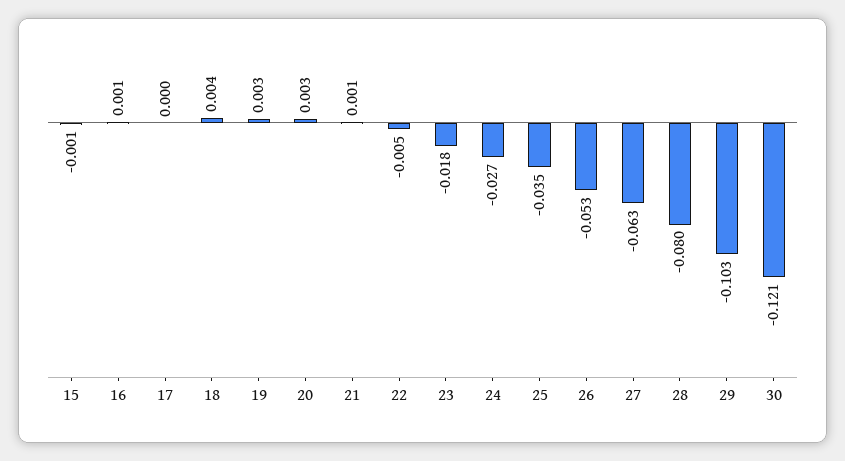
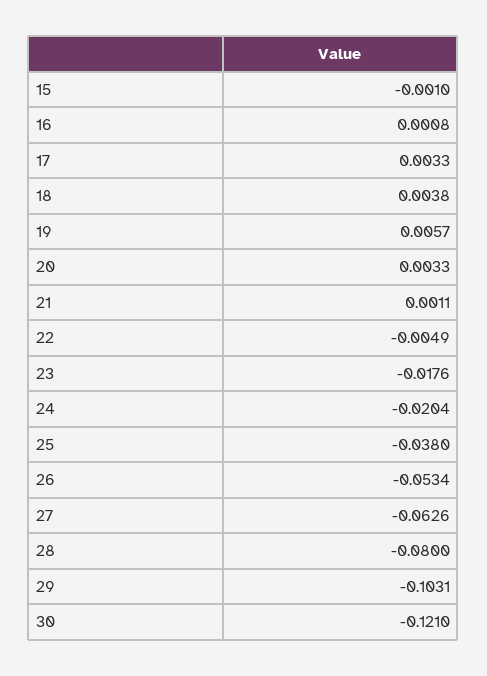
  {
    "15": -0.001,
    "16": 0.0008,
-   "17": 0,
+   "17": 0.0033,
    "18": 0.0038,
-   "19": 0.003,
+   "19": 0.0057,
    "20": 0.0033,
    "21": 0.0011,
    "22": -0.0049,
    "23": -0.0176,
-   "24": -0.027,
+   "24": -0.0204,
-   "25": -0.035,
+   "25": -0.038,
    "26": -0.0534,
    "27": -0.0626,
    "28": -0.08,
    "29": -0.1031,
    "30": -0.121
  }

